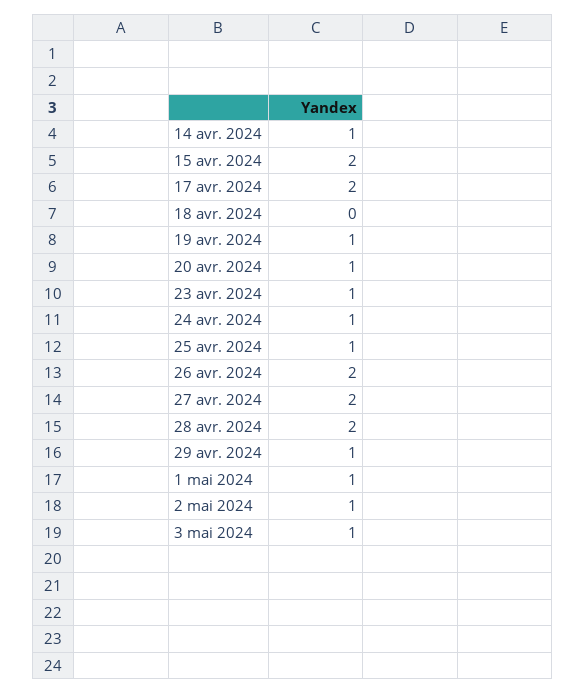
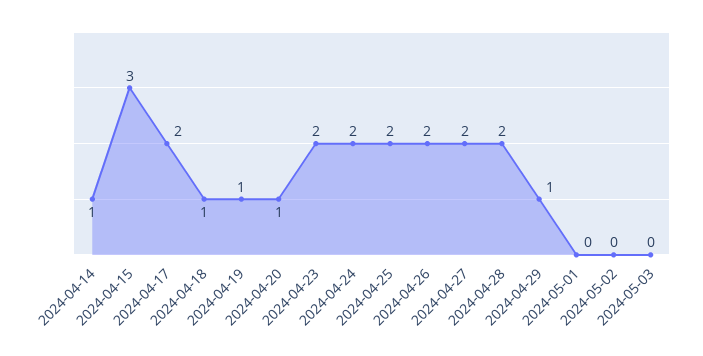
  {
    "14 avr. 2024": 1,
-   "15 avr. 2024": 2,
+   "15 avr. 2024": 3,
    "17 avr. 2024": 2,
-   "18 avr. 2024": 0,
+   "18 avr. 2024": 1,
    "19 avr. 2024": 1,
    "20 avr. 2024": 1,
-   "23 avr. 2024": 1,
+   "23 avr. 2024": 2,
-   "24 avr. 2024": 1,
+   "24 avr. 2024": 2,
-   "25 avr. 2024": 1,
+   "25 avr. 2024": 2,
    "26 avr. 2024": 2,
    "27 avr. 2024": 2,
    "28 avr. 2024": 2,
    "29 avr. 2024": 1,
-   "1 mai 2024": 1,
+   "1 mai 2024": 0,
-   "2 mai 2024": 1,
+   "2 mai 2024": 0,
-   "3 mai 2024": 1
+   "3 mai 2024": 0
  }

